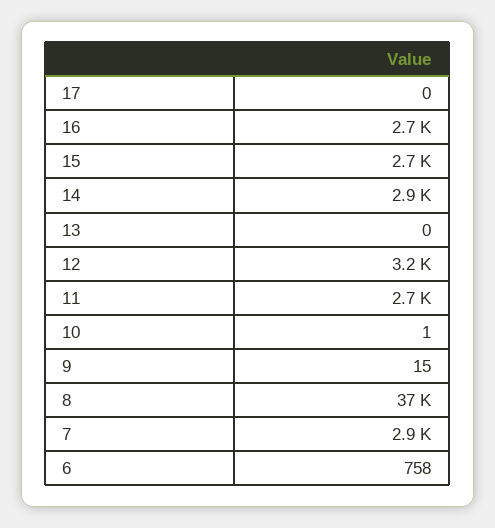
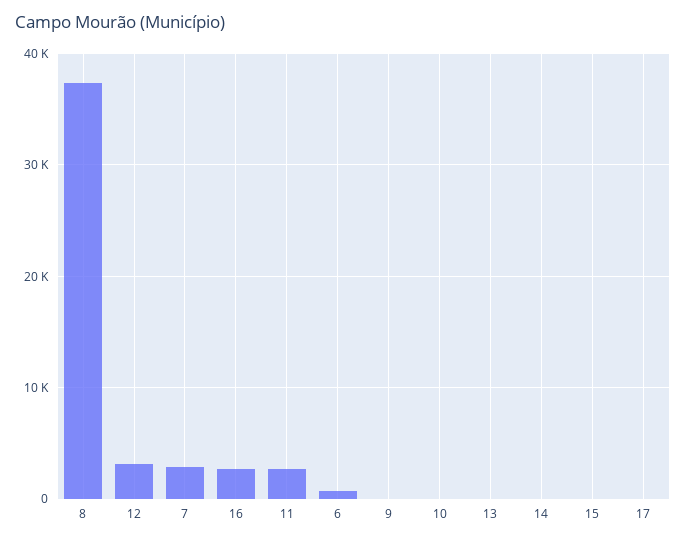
  {
    "17": 0,
    "16": 2700,
-   "15": 2700,
+   "15": 0,
-   "14": 2900,
+   "14": 0,
    "13": 0,
    "12": 3200,
    "11": 2700,
    "10": 1,
    "9": 15,
    "8": 37000,
    "7": 2900,
    "6": 758
  }

